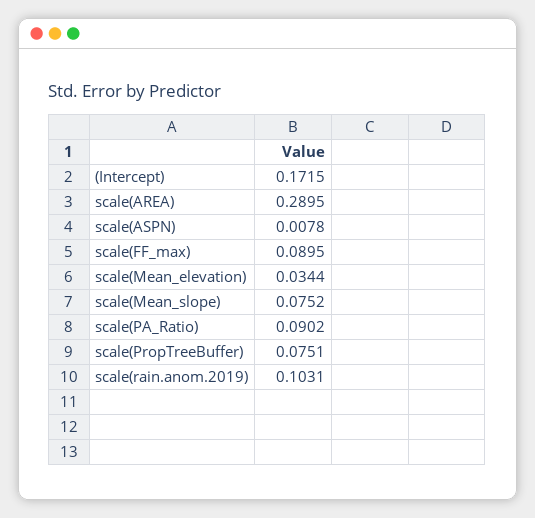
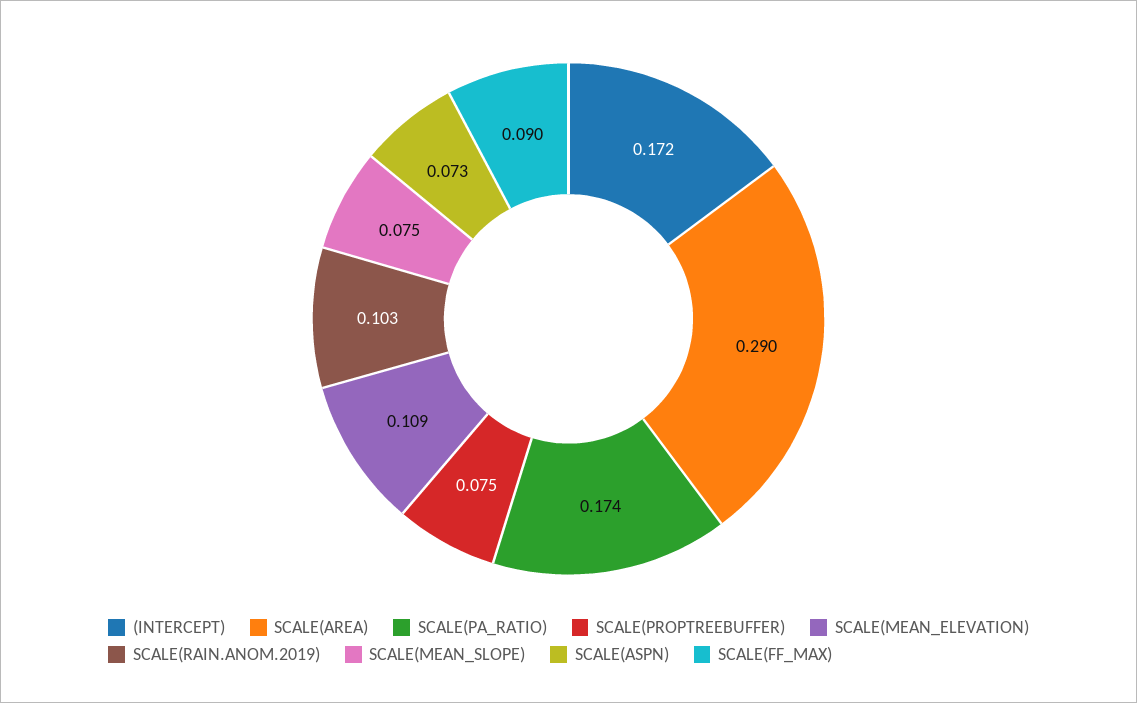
  {
    "(Intercept)": 0.1715,
    "scale(AREA)": 0.2895,
-   "scale(ASPN)": 0.0078,
+   "scale(ASPN)": 0.073,
    "scale(FF_max)": 0.0895,
-   "scale(Mean_elevation)": 0.0344,
+   "scale(Mean_elevation)": 0.109,
    "scale(Mean_slope)": 0.0752,
-   "scale(PA_Ratio)": 0.0902,
+   "scale(PA_Ratio)": 0.174,
    "scale(PropTreeBuffer)": 0.0751,
    "scale(rain.anom.2019)": 0.1031
  }

